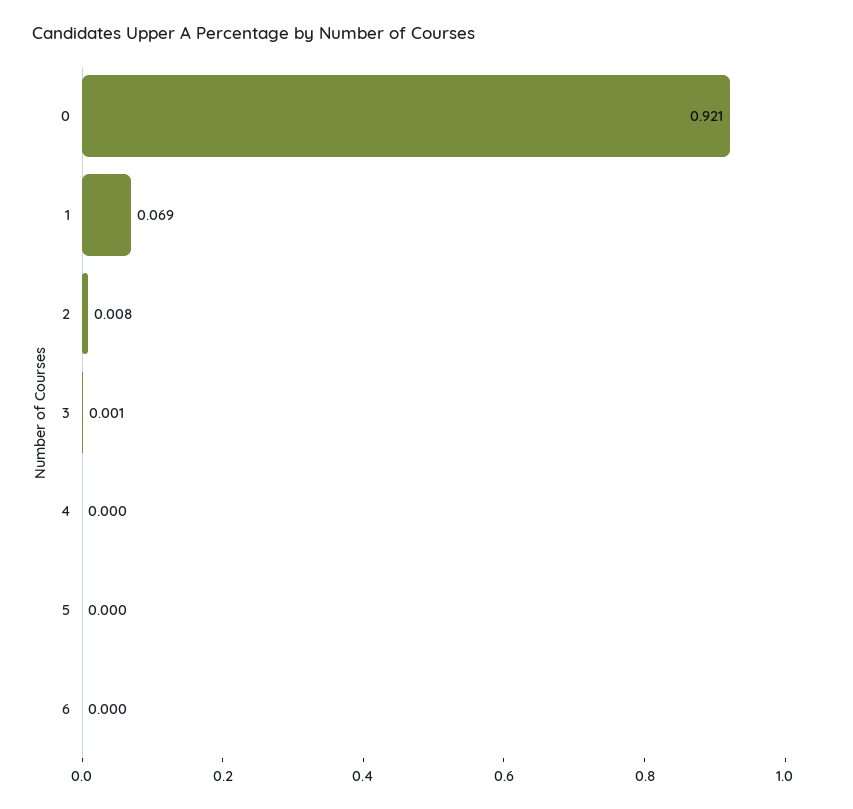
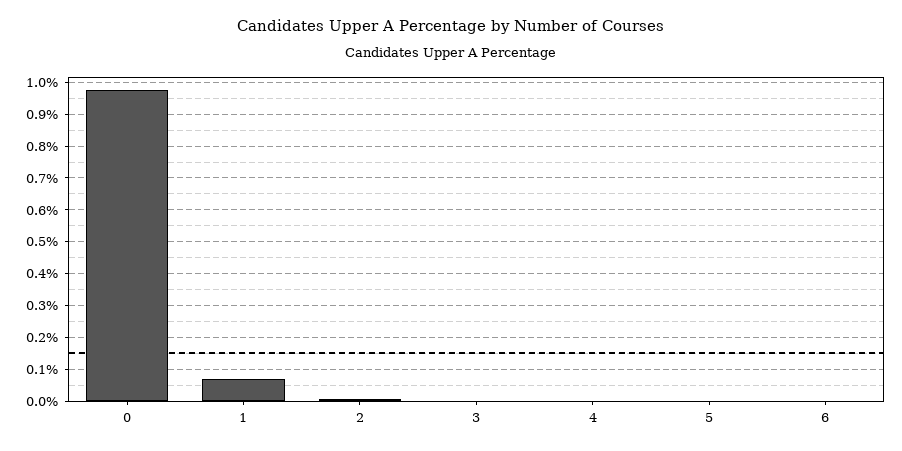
  {
-   "0": 0.921,
+   "0": 0.98,
    "1": 0.069,
    "2": 0.008,
    "3": 0.001,
    "4": 0,
    "5": 0,
    "6": 0
  }

